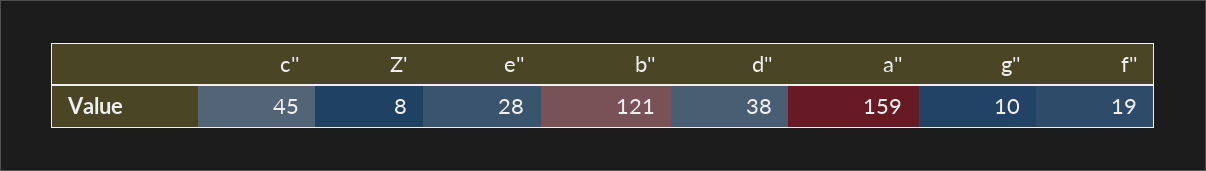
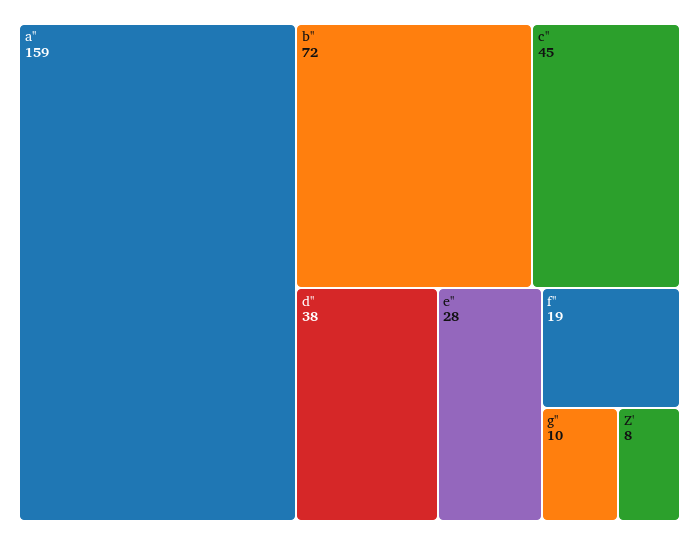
  {
    "c''": 45,
    "Z'": 8,
    "e''": 28,
-   "b''": 121,
+   "b''": 72,
    "d''": 38,
    "a''": 159,
    "g''": 10,
    "f''": 19
  }

